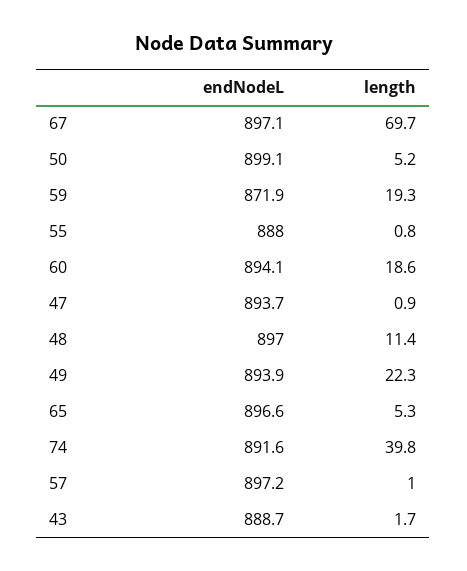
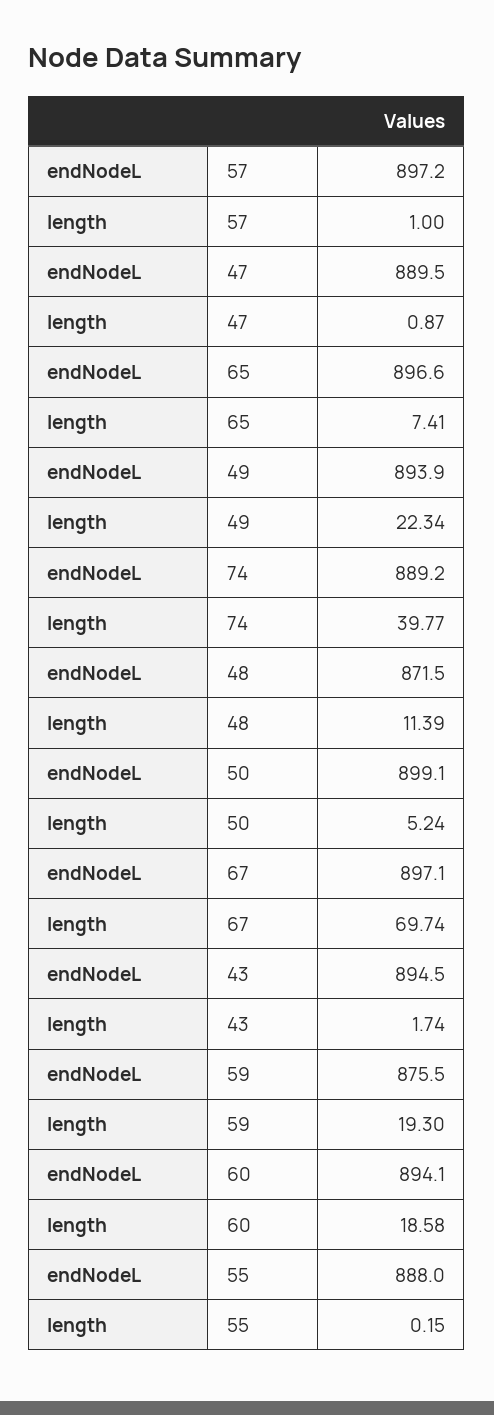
  {
    "endNodeL": {
      "67": 897.1,
      "50": 899.1,
-     "59": 871.9,
+     "59": 875.5,
      "55": 888,
      "60": 894.1,
-     "47": 893.7,
+     "47": 889.5,
-     "48": 897,
+     "48": 871.5,
      "49": 893.9,
      "65": 896.6,
-     "74": 891.6,
+     "74": 889.2,
      "57": 897.2,
-     "43": 888.7
+     "43": 894.5
    },
    "length": {
      "67": 69.74,
      "50": 5.24,
      "59": 19.3,
-     "55": 0.8,
+     "55": 0.15,
      "60": 18.58,
      "47": 0.87,
      "48": 11.39,
      "49": 22.34,
-     "65": 5.3,
+     "65": 7.41,
      "74": 39.77,
      "57": 1,
      "43": 1.74
    }
  }

